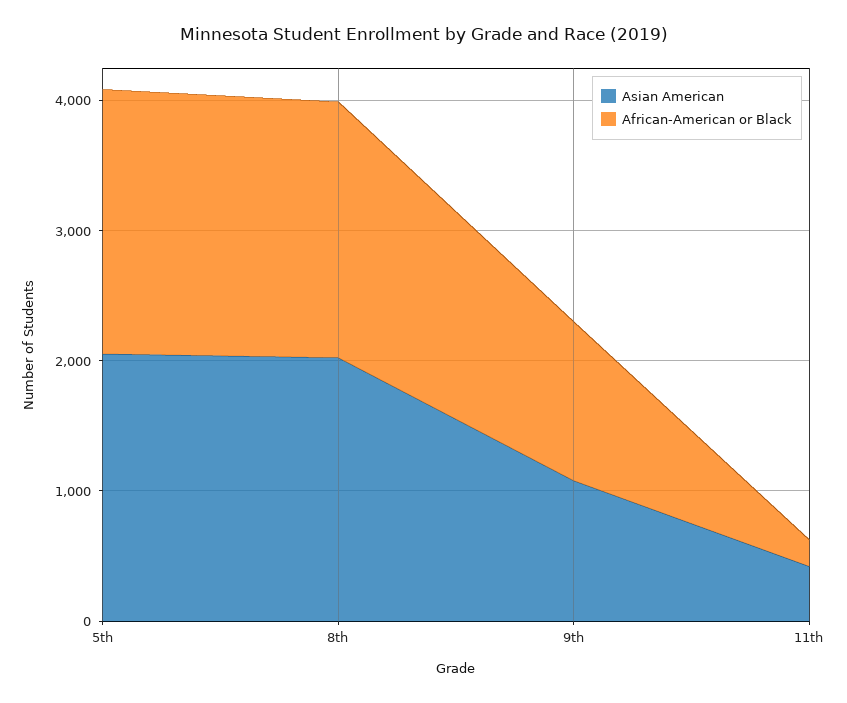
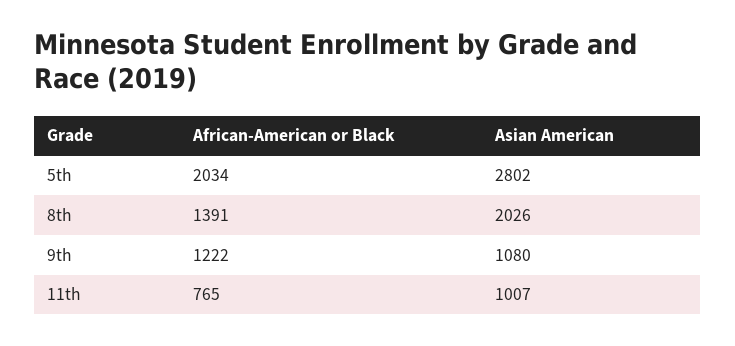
  {
    "Asian American": {
-     "5th": 2000,
+     "5th": 2802,
      "8th": 2026,
      "9th": 1080,
-     "11th": 400
+     "11th": 1007
    },
    "African-American or Black": {
      "5th": 2034,
-     "8th": 2000,
+     "8th": 1391,
      "9th": 1222,
-     "11th": 200
+     "11th": 765
    }
  }

